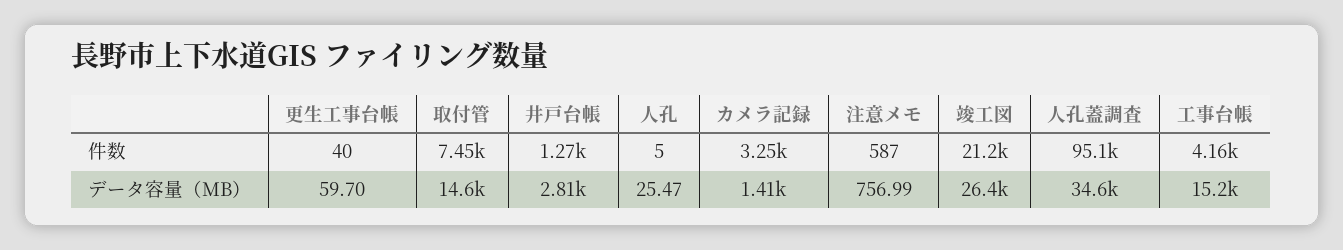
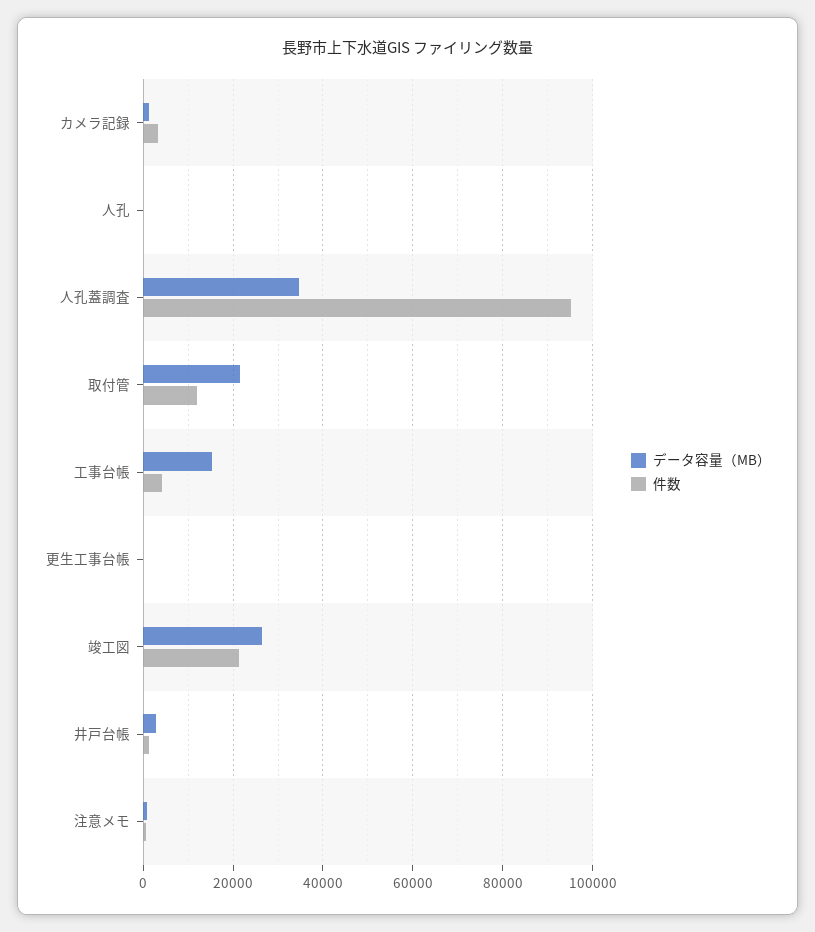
  {
    "件数": {
      "更生工事台帳": 40,
-     "取付管": 7450,
+     "取付管": 12000,
      "井戸台帳": 1270,
      "人孔": 5,
      "カメラ記録": 3250,
      "注意メモ": 587,
      "竣工図": 21200,
      "人孔蓋調査": 95100,
      "工事台帳": 4160
    },
    "データ容量（MB）": {
      "更生工事台帳": 59.7,
-     "取付管": 14600,
+     "取付管": 22000,
      "井戸台帳": 2810,
      "人孔": 25.47,
      "カメラ記録": 1410,
      "注意メモ": 756.99,
      "竣工図": 26400,
      "人孔蓋調査": 34600,
      "工事台帳": 15200
    }
  }

